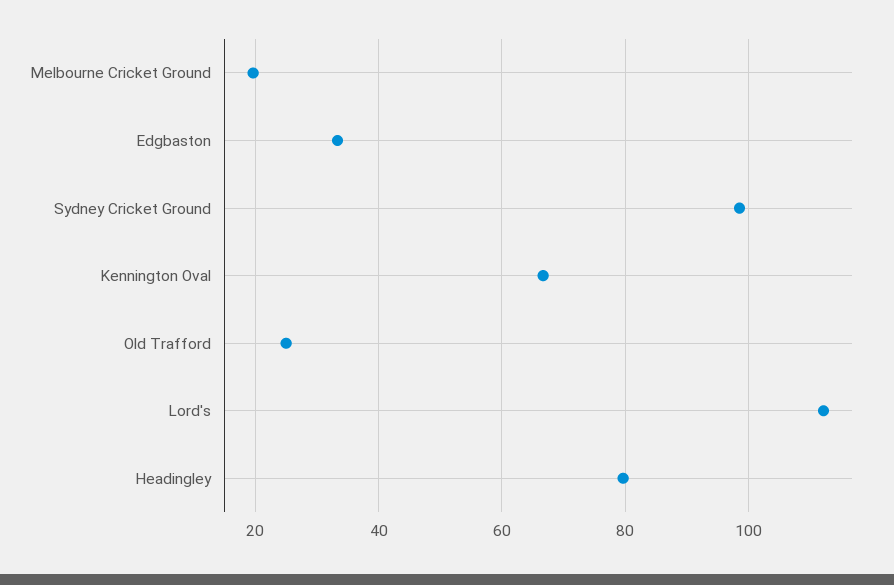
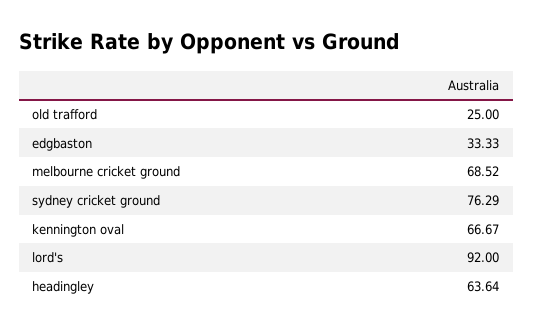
  {
-   "Melbourne Cricket Ground": 20,
+   "Melbourne Cricket Ground": 68.52,
    "Edgbaston": 33.33,
-   "Sydney Cricket Ground": 98,
+   "Sydney Cricket Ground": 76.29,
    "Kennington Oval": 66.67,
    "Old Trafford": 25,
-   "Lord's": 112,
+   "Lord's": 92,
-   "Headingley": 80
+   "Headingley": 63.64
  }

